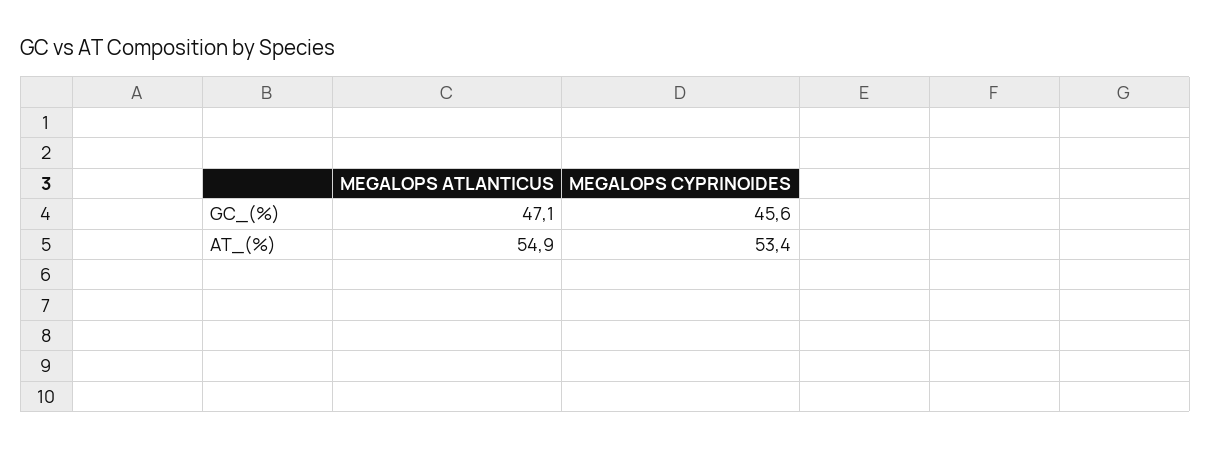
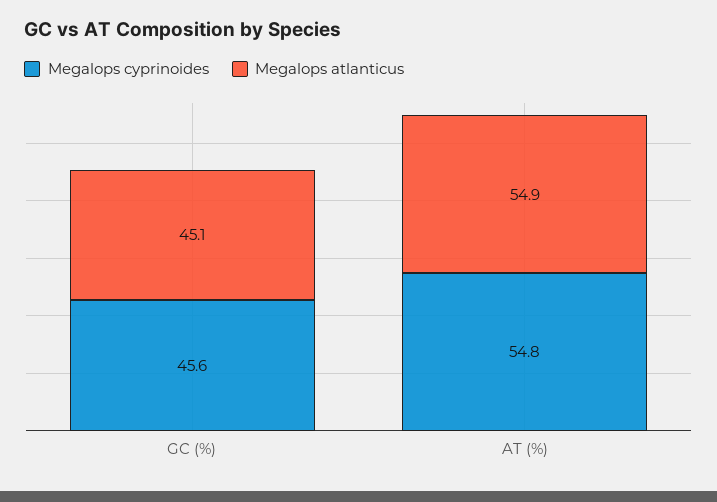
  {
    "MEGALOPS ATLANTICUS": {
-     "GC_(%)": 47.1,
+     "GC_(%)": 45.1,
      "AT_(%)": 54.9
    },
    "MEGALOPS CYPRINOIDES": {
      "GC_(%)": 45.6,
-     "AT_(%)": 53.4
+     "AT_(%)": 54.8
    }
  }

